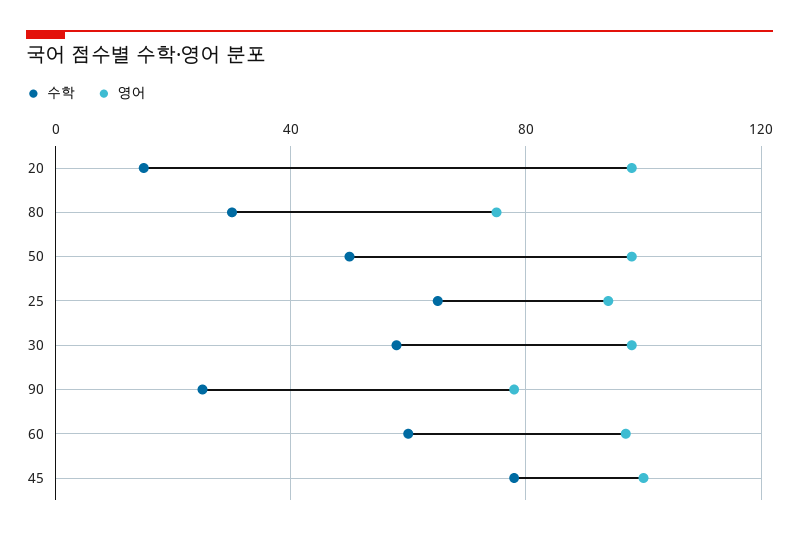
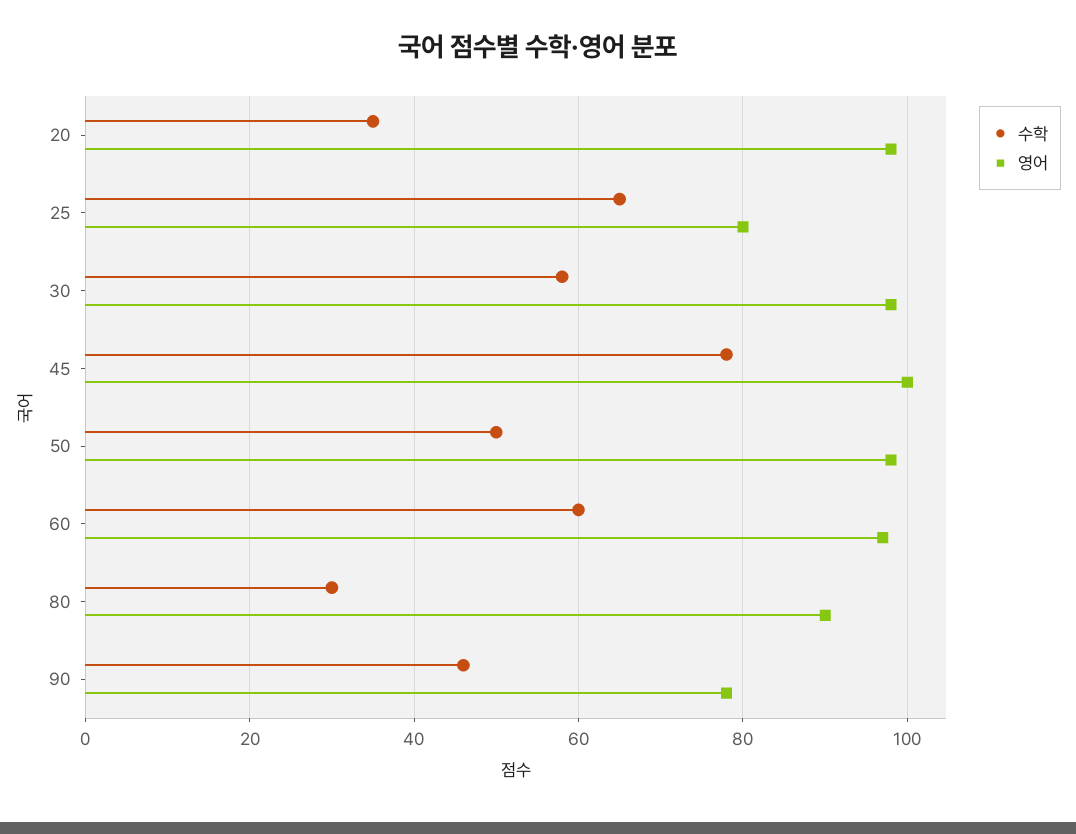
  {
    "수학": {
-     "20": 15,
+     "20": 35,
      "80": 30,
      "50": 50,
      "25": 65,
      "30": 60,
-     "90": 25,
+     "90": 45,
      "60": 60,
      "45": 80
    },
    "영어": {
      "20": 100,
-     "80": 75,
+     "80": 90,
      "50": 100,
-     "25": 95,
+     "25": 80,
      "30": 100,
      "90": 80,
      "60": 95,
      "45": 100
    }
  }

